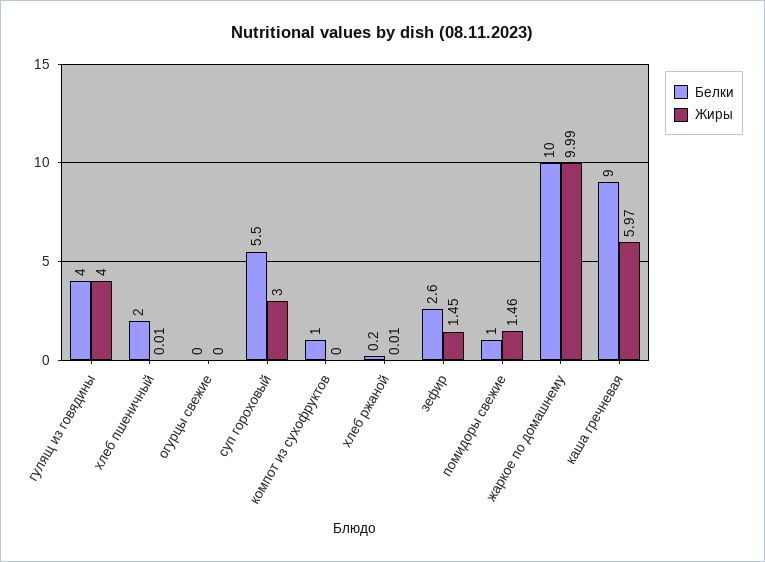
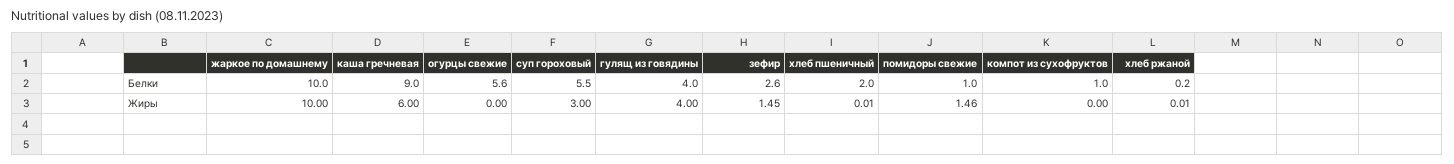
  {
    "Белки": {
      "гулящ из говядины": 4,
      "хлеб пшеничный": 2,
-     "огурцы свежие": 0,
+     "огурцы свежие": 5.6,
      "суп гороховый": 5.5,
      "компот из сухофруктов": 1,
      "хлеб ржаной": 0.2,
      "зефир": 2.6,
      "помидоры свежие": 1,
      "жаркое по домашнему": 10,
      "каша гречневая": 9
    },
    "Жиры": {
      "гулящ из говядины": 4,
      "хлеб пшеничный": 0.01,
      "огурцы свежие": 0,
      "суп гороховый": 3,
      "компот из сухофруктов": 0,
      "хлеб ржаной": 0.01,
      "зефир": 1.45,
      "помидоры свежие": 1.46,
-     "жаркое по домашнему": 9.99,
+     "жаркое по домашнему": 10,
-     "каша гречневая": 5.97
+     "каша гречневая": 6
    }
  }

